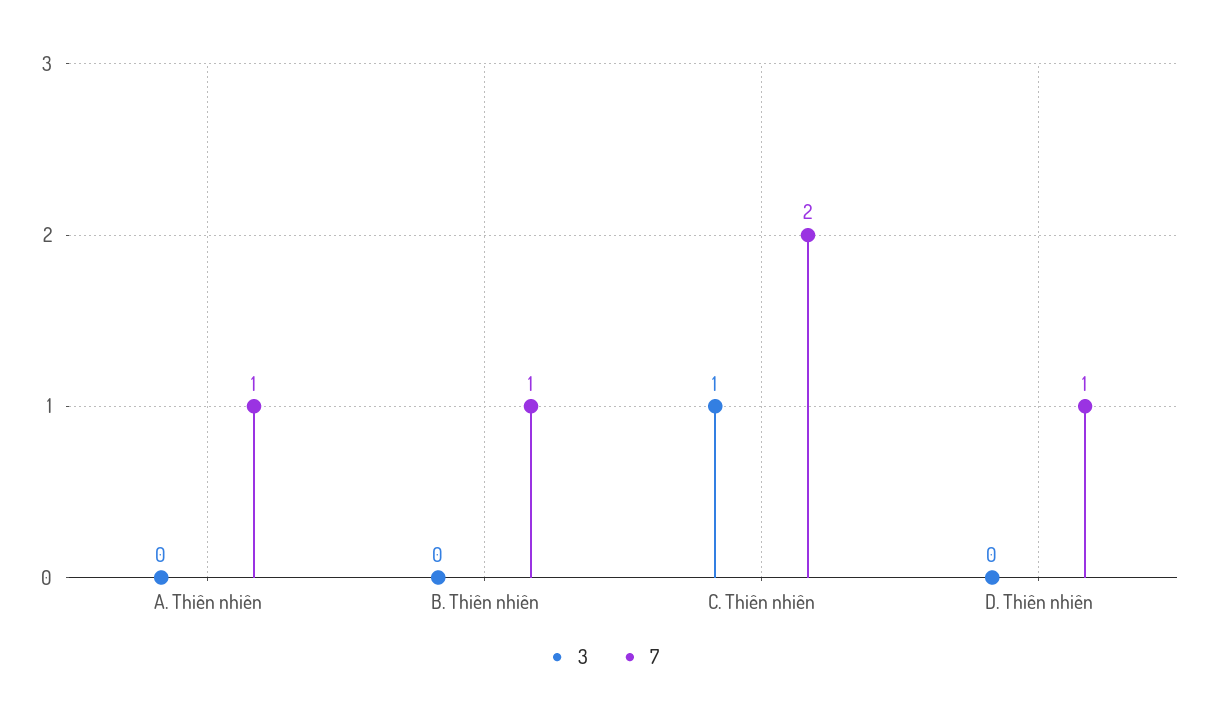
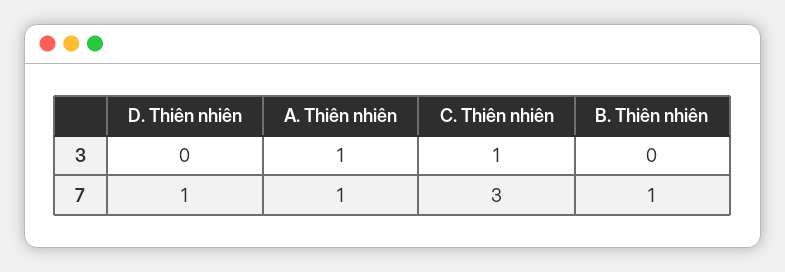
  {
    "3": {
-     "A. Thiên nhiên": 0,
+     "A. Thiên nhiên": 1,
      "B. Thiên nhiên": 0,
      "C. Thiên nhiên": 1,
      "D. Thiên nhiên": 0
    },
    "7": {
      "A. Thiên nhiên": 1,
      "B. Thiên nhiên": 1,
-     "C. Thiên nhiên": 2,
+     "C. Thiên nhiên": 3,
      "D. Thiên nhiên": 1
    }
  }

